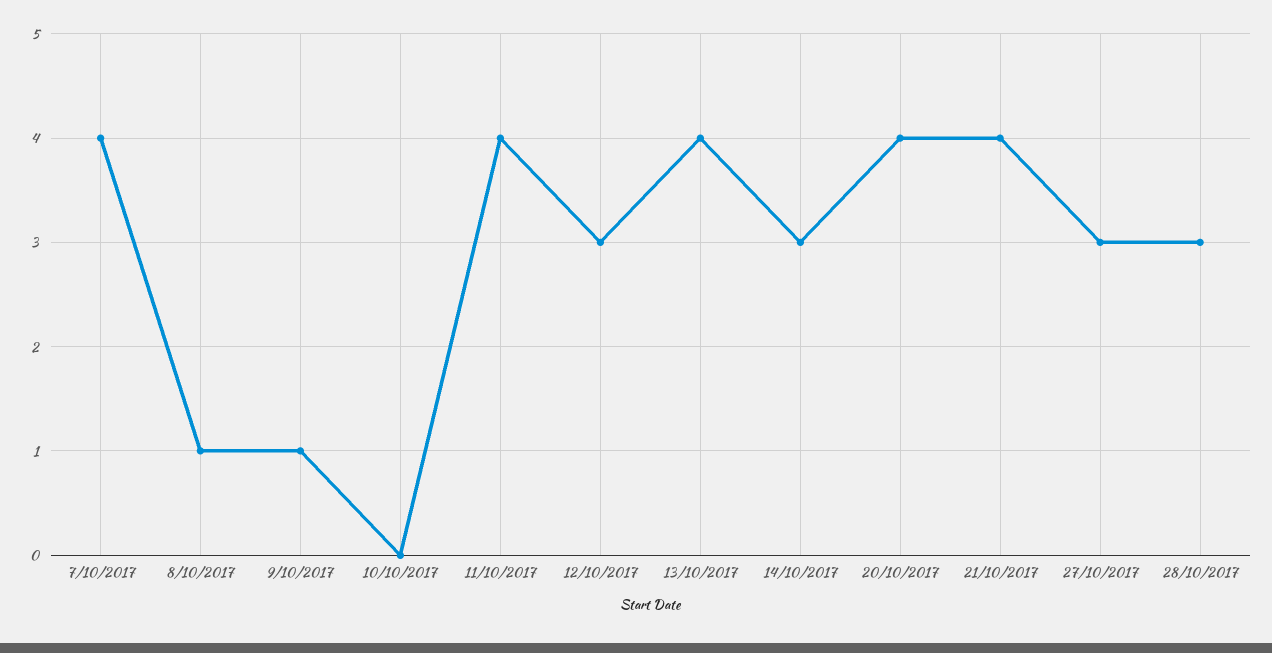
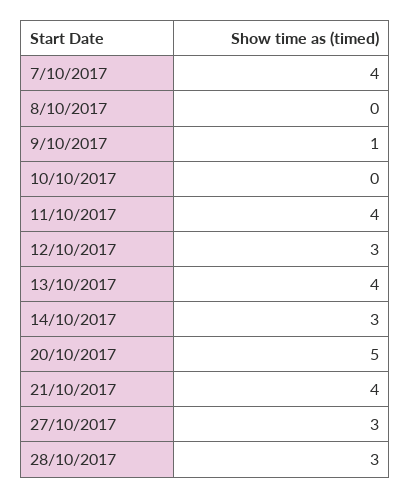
  {
    "7/10/2017": 4,
-   "8/10/2017": 1,
+   "8/10/2017": 0,
    "9/10/2017": 1,
    "10/10/2017": 0,
    "11/10/2017": 4,
    "12/10/2017": 3,
    "13/10/2017": 4,
    "14/10/2017": 3,
-   "20/10/2017": 4,
+   "20/10/2017": 5,
    "21/10/2017": 4,
    "27/10/2017": 3,
    "28/10/2017": 3
  }

